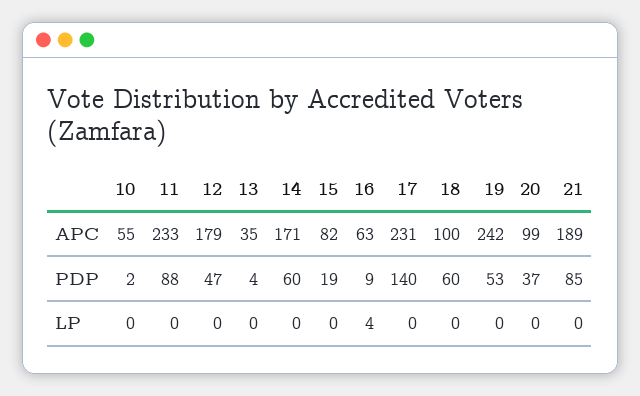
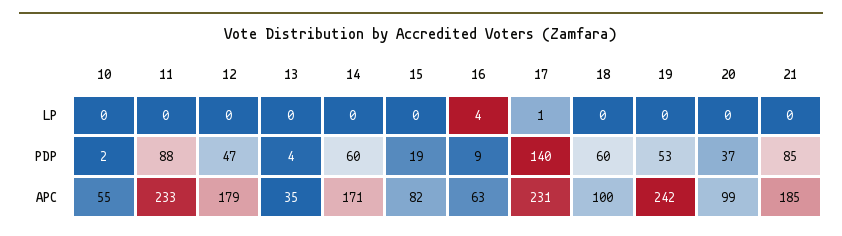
  {
    "10": {
      "APC": 55,
      "PDP": 2,
      "LP": 0
    },
    "11": {
      "APC": 233,
      "PDP": 88,
      "LP": 0
    },
    "12": {
      "APC": 179,
      "PDP": 47,
      "LP": 0
    },
    "13": {
      "APC": 35,
      "PDP": 4,
      "LP": 0
    },
    "14": {
      "APC": 171,
      "PDP": 60,
      "LP": 0
    },
    "15": {
      "APC": 82,
      "PDP": 19,
      "LP": 0
    },
    "16": {
      "APC": 63,
      "PDP": 9,
      "LP": 4
    },
    "17": {
      "APC": 231,
      "PDP": 140,
-     "LP": 0
+     "LP": 1
    },
    "18": {
      "APC": 100,
      "PDP": 60,
      "LP": 0
    },
    "19": {
      "APC": 242,
      "PDP": 53,
      "LP": 0
    },
    "20": {
      "APC": 99,
      "PDP": 37,
      "LP": 0
    },
    "21": {
-     "APC": 189,
+     "APC": 185,
      "PDP": 85,
      "LP": 0
    }
  }

